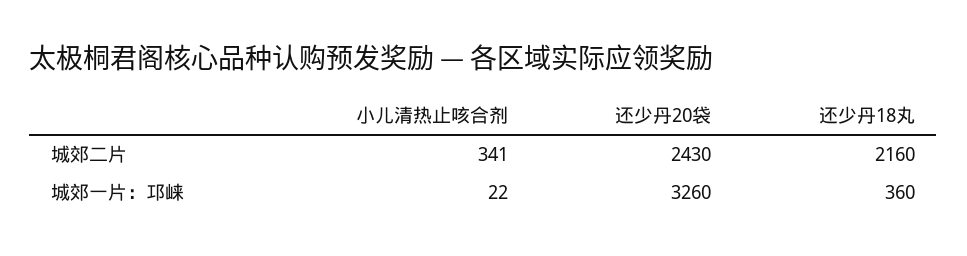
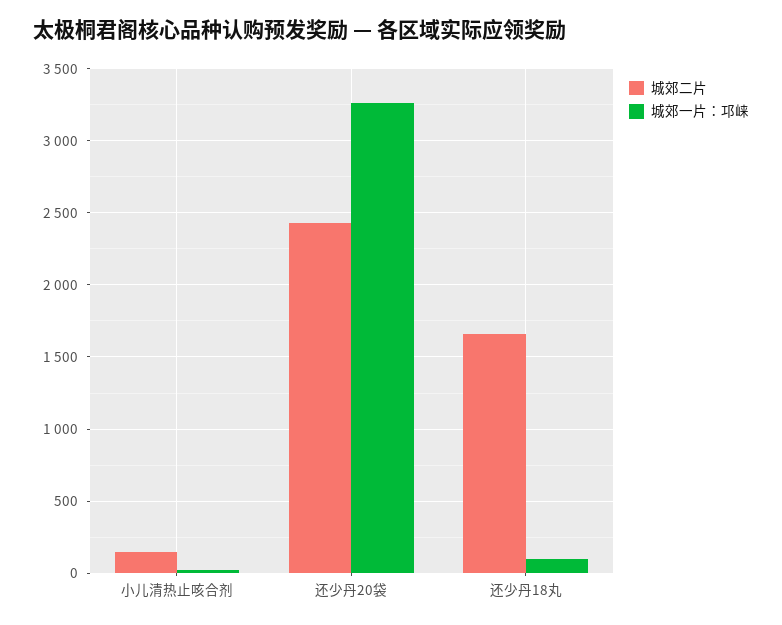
  {
    "城郊二片": {
-     "小儿清热止咳合剂": 341,
+     "小儿清热止咳合剂": 150,
      "还少丹20袋": 2430,
-     "还少丹18丸": 2160
+     "还少丹18丸": 1650
    },
    "城郊一片：邛崃": {
      "小儿清热止咳合剂": 22,
      "还少丹20袋": 3260,
-     "还少丹18丸": 360
+     "还少丹18丸": 100
    }
  }

